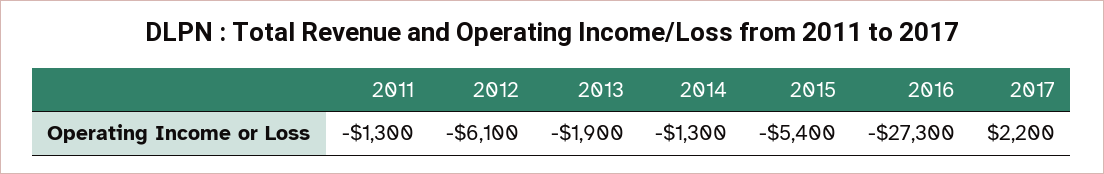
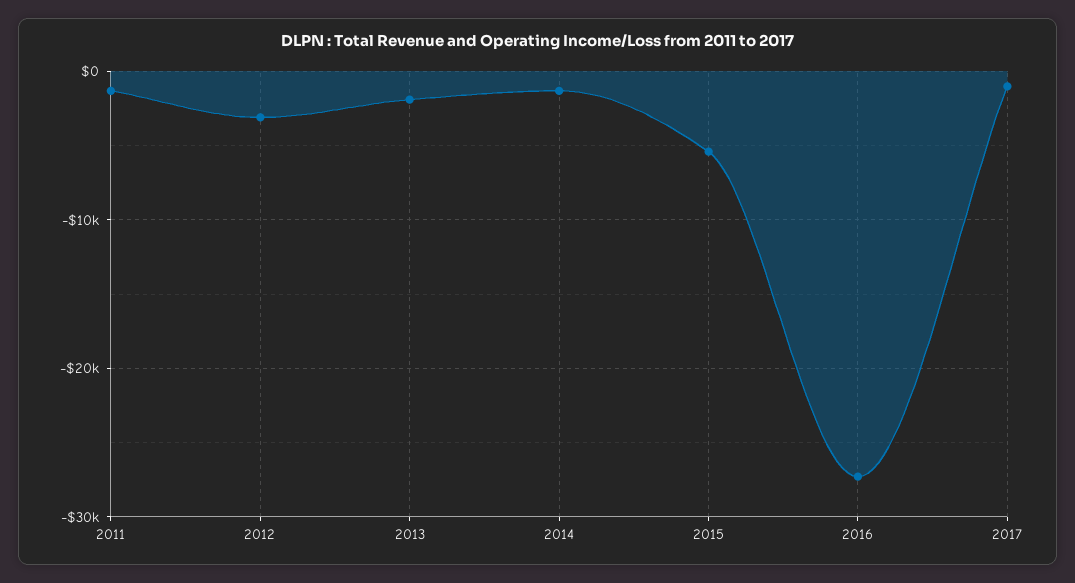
  {
    "2011": -1300,
-   "2012": -6100,
+   "2012": -3000,
    "2013": -1900,
    "2014": -1300,
    "2015": -5400,
    "2016": -27300,
-   "2017": 2200
+   "2017": -1000
  }

